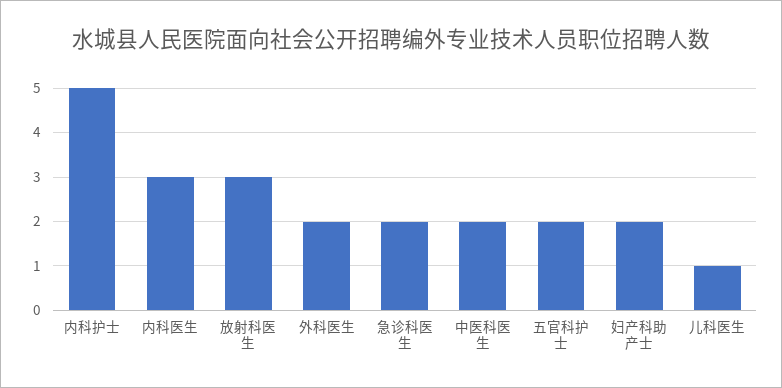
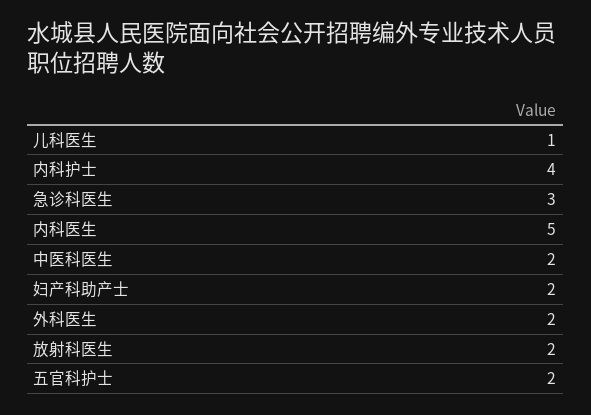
  {
-   "内科护士": 5,
+   "内科护士": 4,
-   "内科医生": 3,
+   "内科医生": 5,
-   "放射科医生": 3,
+   "放射科医生": 2,
    "外科医生": 2,
-   "急诊科医生": 2,
+   "急诊科医生": 3,
    "中医科医生": 2,
    "五官科护士": 2,
    "妇产科助产士": 2,
    "儿科医生": 1
  }

